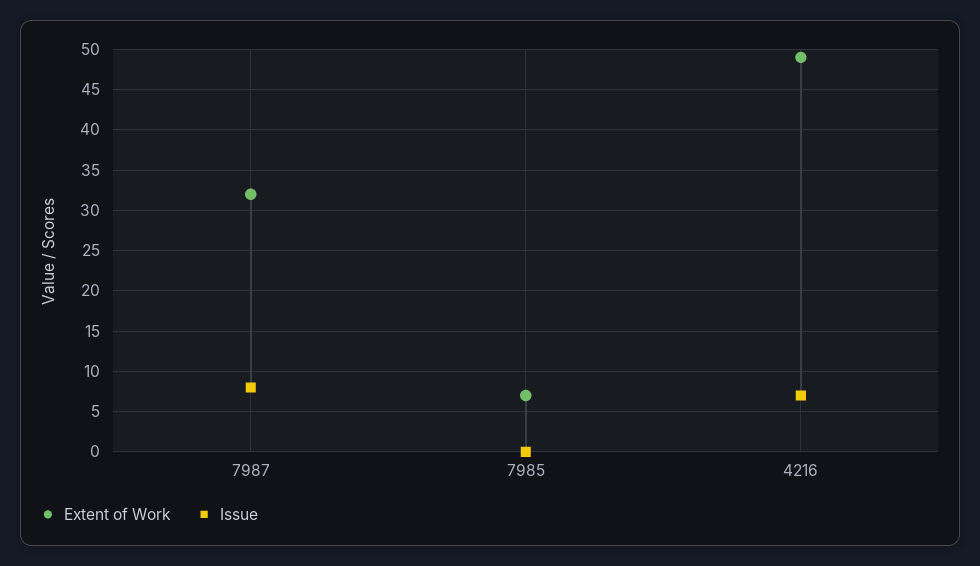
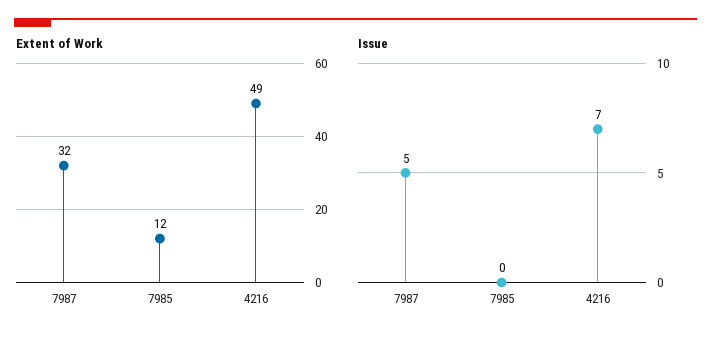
  {
    "Extent of Work": {
      "7987": 32,
-     "7985": 7,
+     "7985": 12,
      "4216": 49
    },
    "Issue": {
-     "7987": 8,
+     "7987": 5,
      "7985": 0,
      "4216": 7
    }
  }

